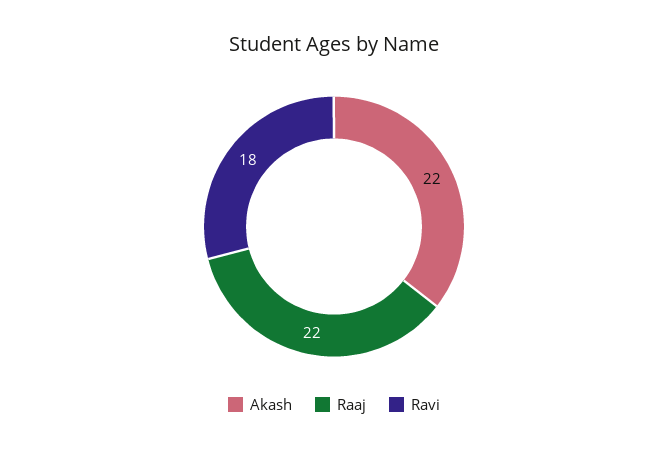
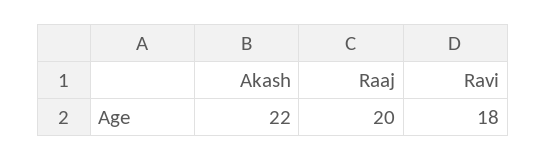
  {
    "Akash": 22,
-   "Raaj": 22,
+   "Raaj": 20,
    "Ravi": 18
  }

